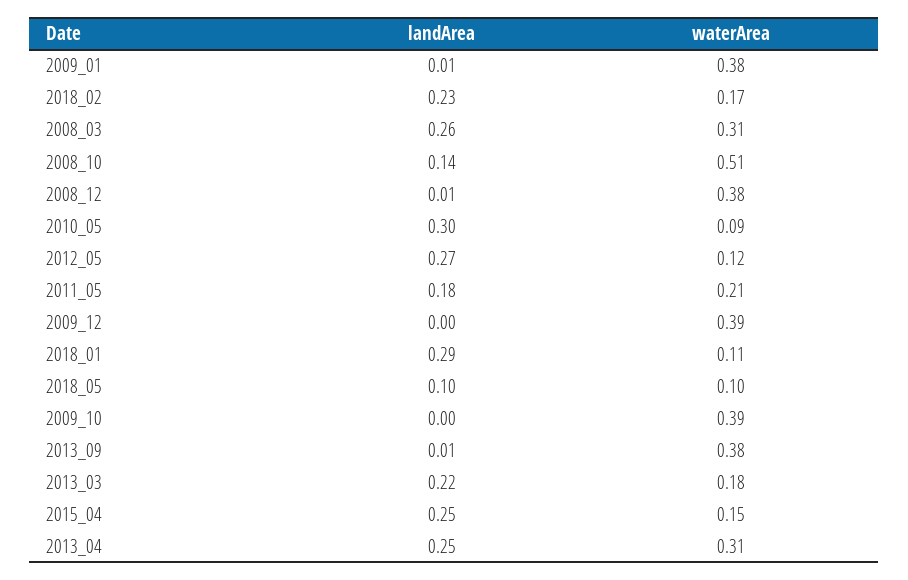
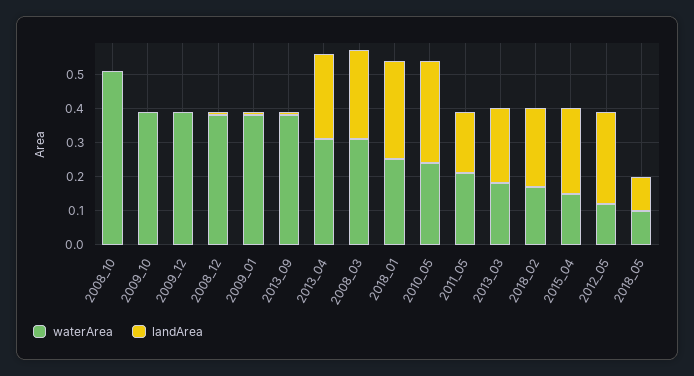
  {
    "landArea": {
      "2009_01": 0.01,
      "2018_02": 0.23,
      "2008_03": 0.26,
-     "2008_10": 0.14,
+     "2008_10": 0,
      "2008_12": 0.01,
      "2010_05": 0.3,
      "2012_05": 0.27,
      "2011_05": 0.18,
      "2009_12": 0,
      "2018_01": 0.29,
      "2018_05": 0.1,
      "2009_10": 0,
      "2013_09": 0.01,
      "2013_03": 0.22,
      "2015_04": 0.25,
      "2013_04": 0.25
    },
    "waterArea": {
      "2009_01": 0.38,
      "2018_02": 0.17,
      "2008_03": 0.31,
      "2008_10": 0.51,
      "2008_12": 0.38,
-     "2010_05": 0.09,
+     "2010_05": 0.25,
      "2012_05": 0.12,
      "2011_05": 0.21,
      "2009_12": 0.39,
-     "2018_01": 0.11,
+     "2018_01": 0.25,
      "2018_05": 0.1,
      "2009_10": 0.39,
      "2013_09": 0.38,
      "2013_03": 0.18,
      "2015_04": 0.15,
      "2013_04": 0.31
    }
  }

